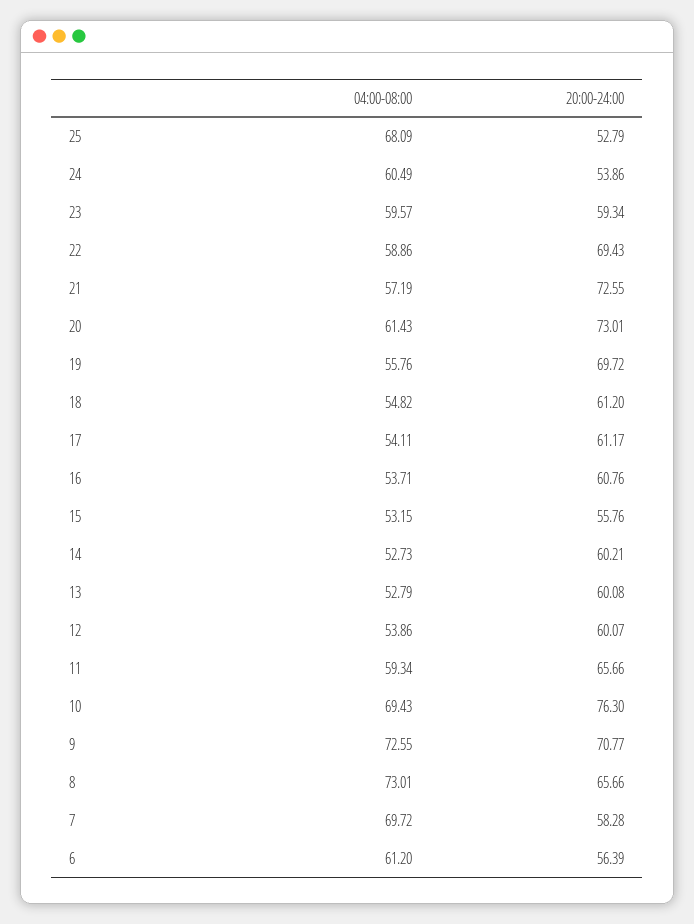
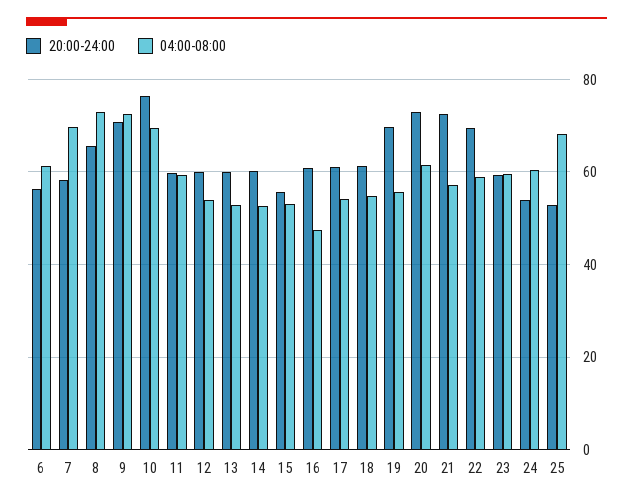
  {
    "04:00-08:00": {
      "25": 68.09,
      "24": 60.49,
      "23": 59.57,
      "22": 58.86,
      "21": 57.19,
      "20": 61.43,
      "19": 55.76,
      "18": 54.82,
      "17": 54.11,
-     "16": 53.71,
+     "16": 48,
      "15": 53.15,
      "14": 52.73,
      "13": 52.79,
      "12": 53.86,
      "11": 59.34,
      "10": 69.43,
      "9": 72.55,
      "8": 73.01,
      "7": 69.72,
      "6": 61.2
    },
    "20:00-24:00": {
      "25": 52.79,
      "24": 53.86,
      "23": 59.34,
      "22": 69.43,
      "21": 72.55,
      "20": 73.01,
      "19": 69.72,
      "18": 61.2,
      "17": 61.17,
      "16": 60.76,
      "15": 55.76,
      "14": 60.21,
      "13": 60.08,
      "12": 60.07,
-     "11": 65.66,
+     "11": 60,
      "10": 76.3,
      "9": 70.77,
      "8": 65.66,
      "7": 58.28,
      "6": 56.39
    }
  }

